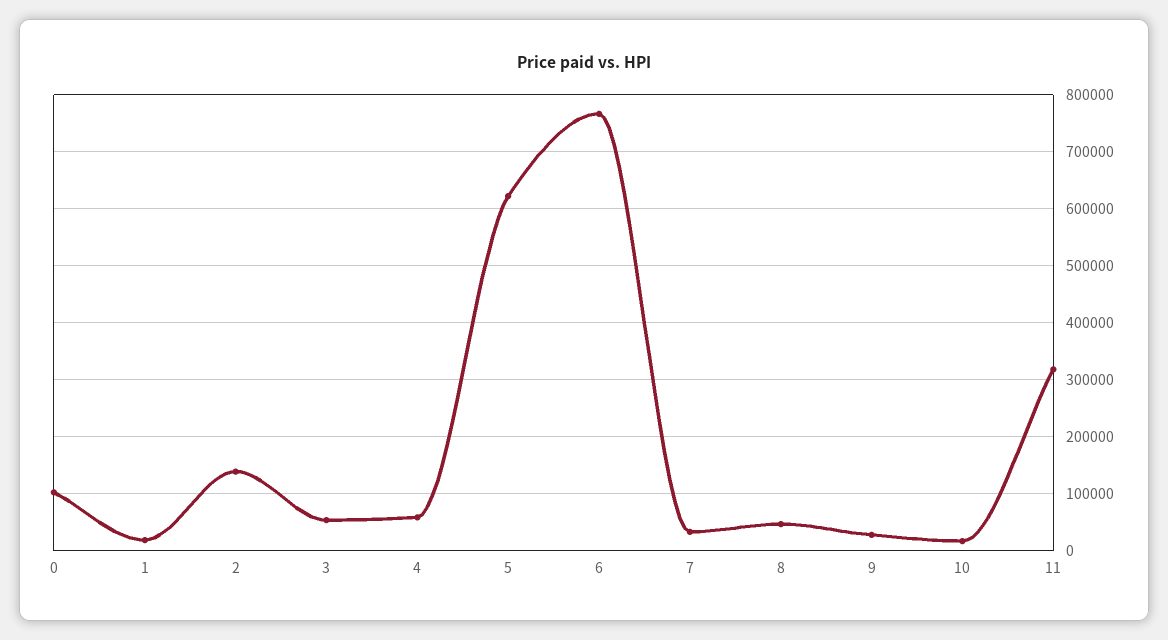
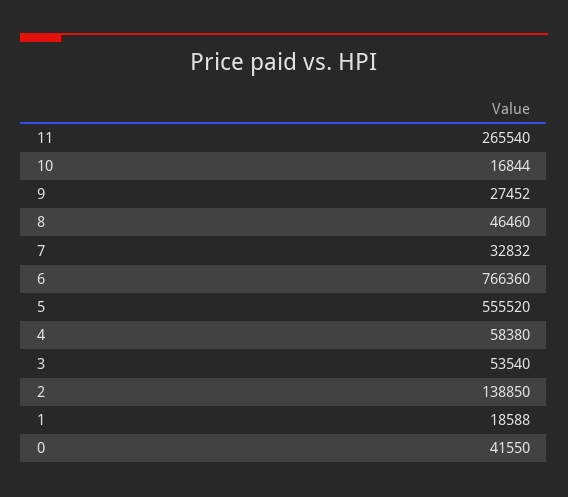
  {
-   "0": 100000,
+   "0": 41550,
    "1": 18588,
    "2": 138850,
    "3": 53540,
    "4": 58380,
-   "5": 620000,
+   "5": 555520,
    "6": 766360,
    "7": 32832,
    "8": 46460,
    "9": 27452,
    "10": 16844,
-   "11": 320000
+   "11": 265540
  }

